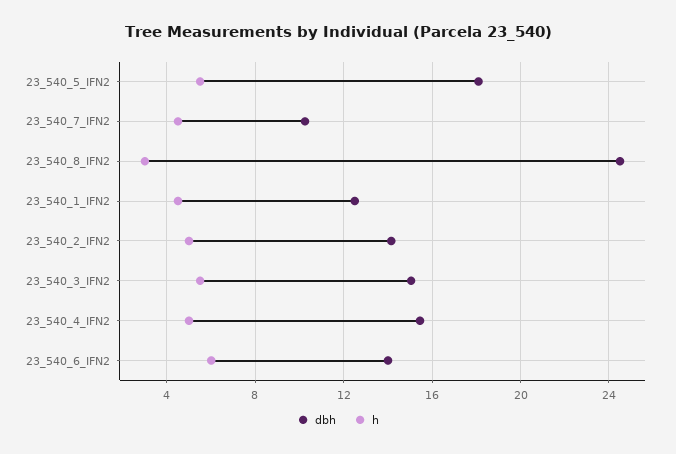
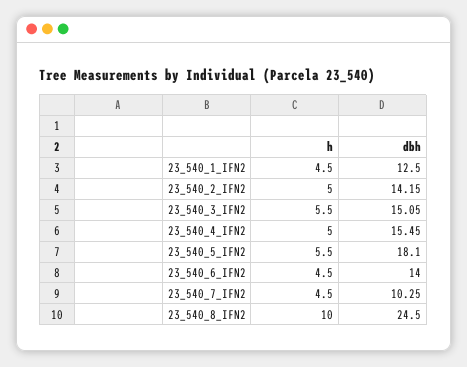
  {
    "dbh": {
      "23_540_5_IFN2": 18.1,
      "23_540_7_IFN2": 10.25,
      "23_540_8_IFN2": 24.5,
      "23_540_1_IFN2": 12.5,
      "23_540_2_IFN2": 14.15,
      "23_540_3_IFN2": 15.05,
      "23_540_4_IFN2": 15.45,
      "23_540_6_IFN2": 14
    },
    "h": {
      "23_540_5_IFN2": 5.5,
      "23_540_7_IFN2": 4.5,
-     "23_540_8_IFN2": 3,
+     "23_540_8_IFN2": 10,
      "23_540_1_IFN2": 4.5,
      "23_540_2_IFN2": 5,
      "23_540_3_IFN2": 5.5,
      "23_540_4_IFN2": 5,
-     "23_540_6_IFN2": 6
+     "23_540_6_IFN2": 4.5
    }
  }

